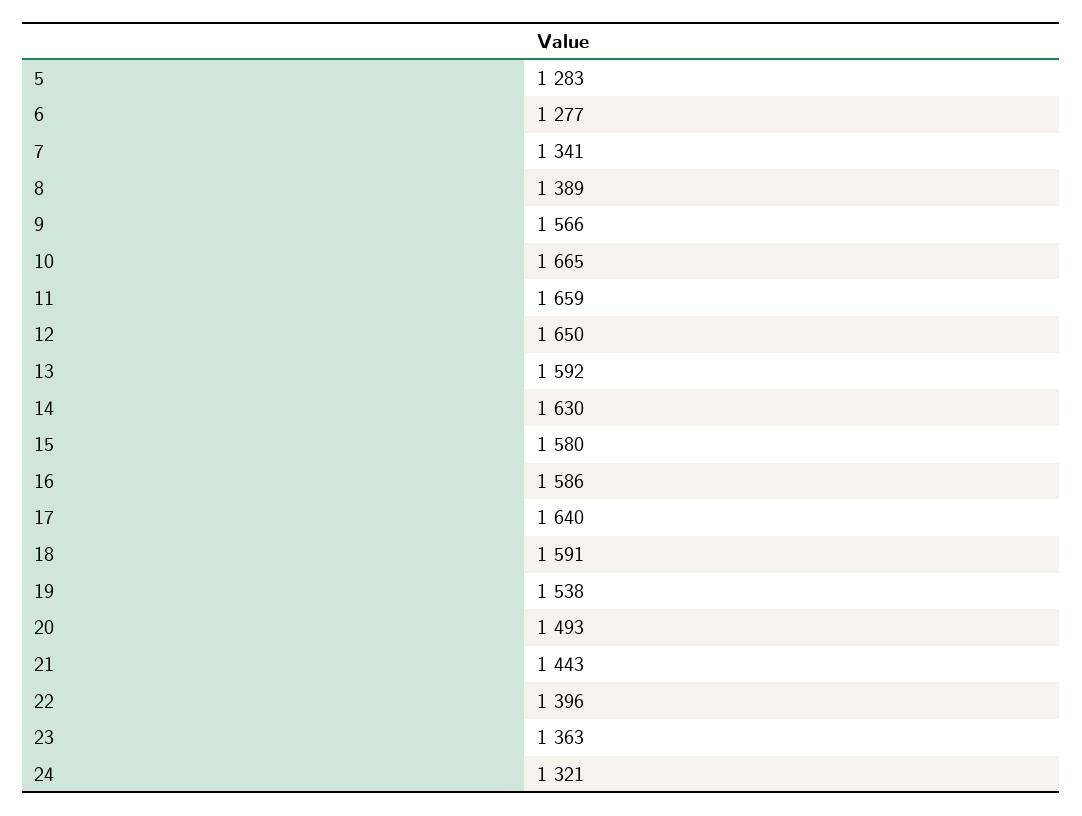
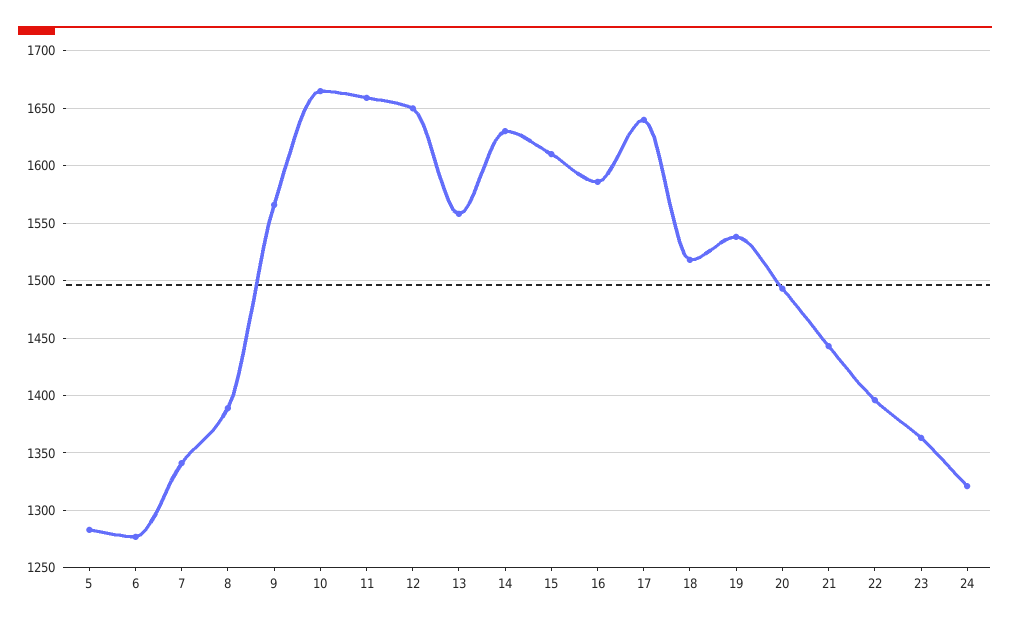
  {
    "5": 1283,
    "6": 1277,
    "7": 1341,
    "8": 1389,
    "9": 1566,
    "10": 1665,
    "11": 1659,
    "12": 1650,
-   "13": 1592,
+   "13": 1560,
    "14": 1630,
-   "15": 1580,
+   "15": 1610,
    "16": 1586,
    "17": 1640,
-   "18": 1591,
+   "18": 1520,
    "19": 1538,
    "20": 1493,
    "21": 1443,
    "22": 1396,
    "23": 1363,
    "24": 1321
  }

